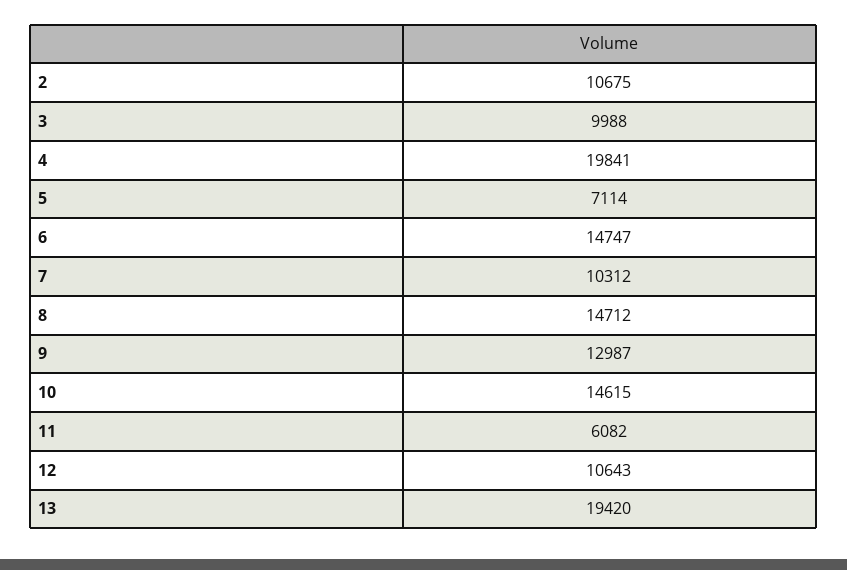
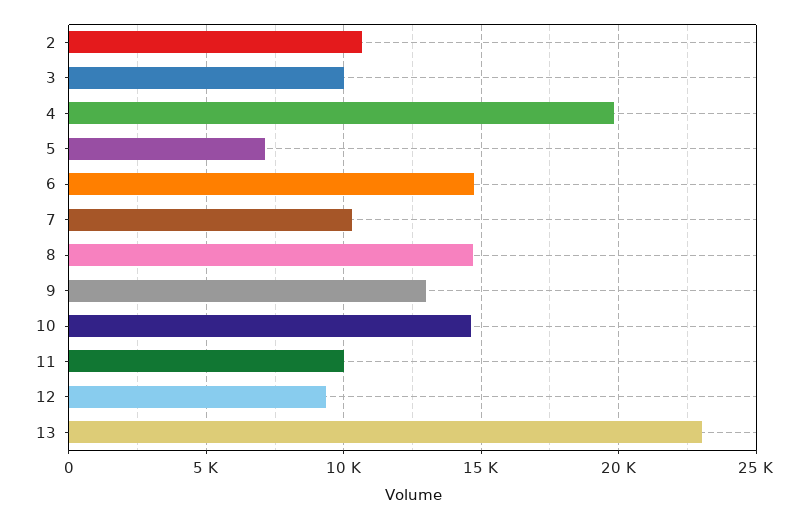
  {
    "2": 10675,
    "3": 9988,
    "4": 19841,
    "5": 7114,
    "6": 14747,
    "7": 10312,
    "8": 14712,
    "9": 12987,
    "10": 14615,
-   "11": 6082,
+   "11": 10000,
-   "12": 10643,
+   "12": 9500,
-   "13": 19420
+   "13": 23000
  }

